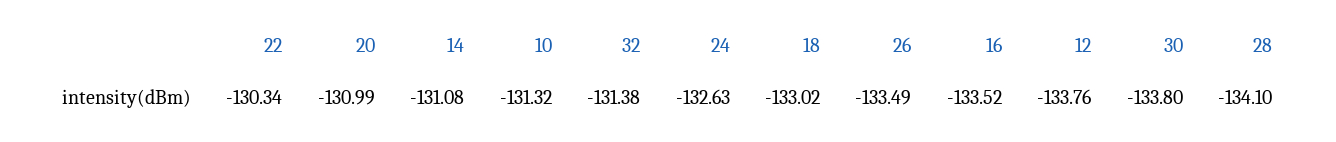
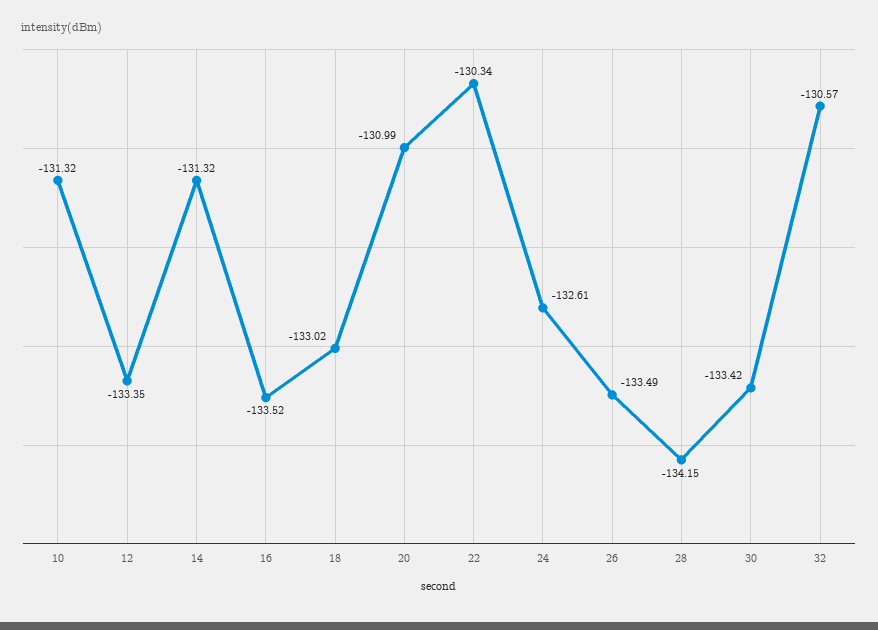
  {
    "22": -130.34,
    "20": -130.99,
-   "14": -131.08,
+   "14": -131.32,
    "10": -131.32,
-   "32": -131.38,
+   "32": -130.57,
-   "24": -132.63,
+   "24": -132.61,
    "18": -133.02,
    "26": -133.49,
    "16": -133.52,
-   "12": -133.76,
+   "12": -133.35,
-   "30": -133.8,
+   "30": -133.42,
-   "28": -134.1
+   "28": -134.15
  }

